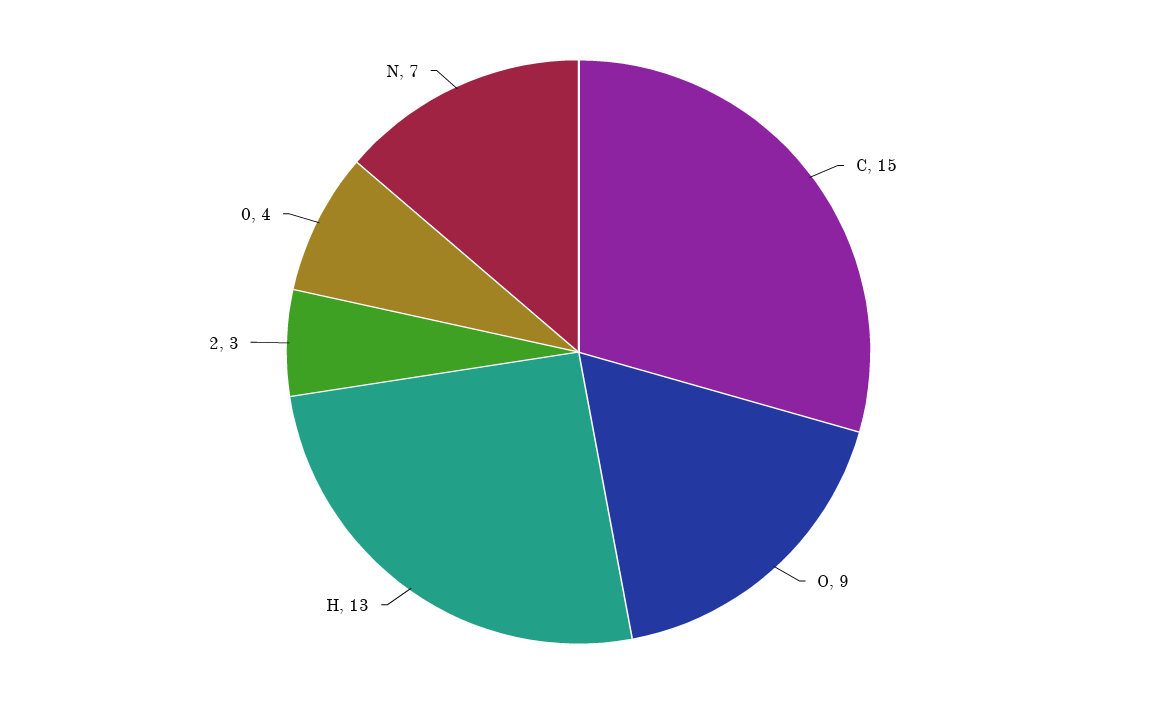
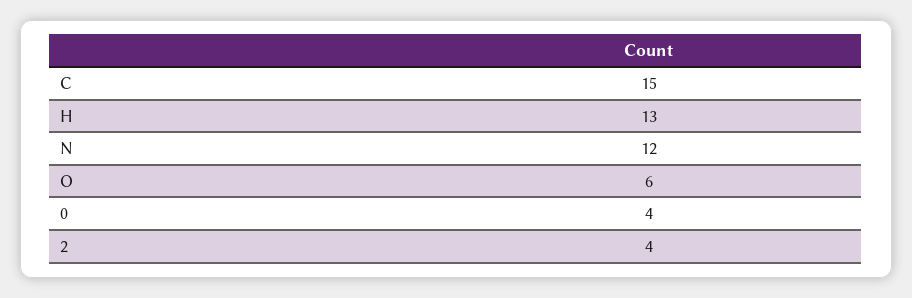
  {
    "C": 15,
-   "O": 9,
+   "O": 6,
    "H": 13,
-   "2": 3,
+   "2": 4,
    "0": 4,
-   "N": 7
+   "N": 12
  }

